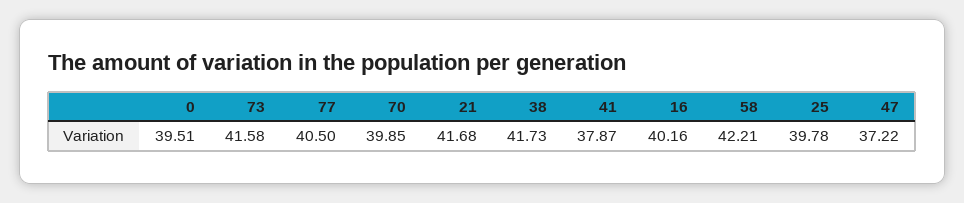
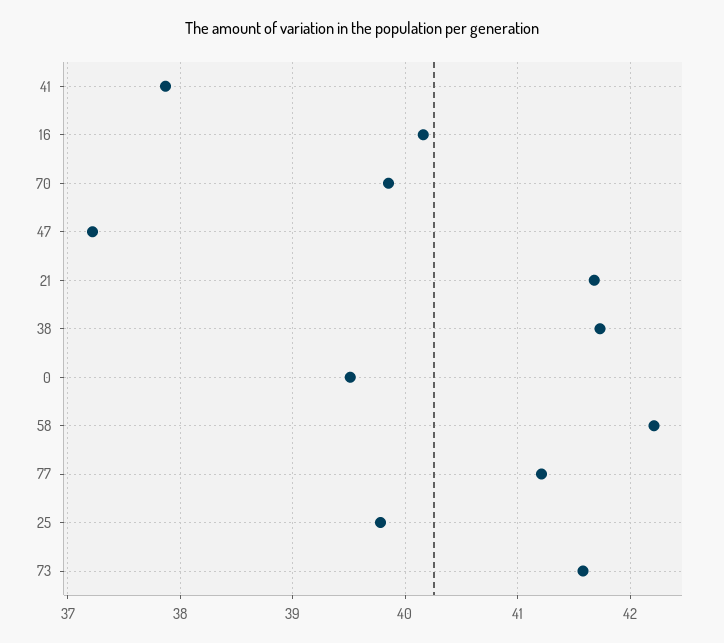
  {
    "0": 39.51,
    "73": 41.58,
-   "77": 40.5,
+   "77": 41.2,
    "70": 39.85,
    "21": 41.68,
    "38": 41.73,
    "41": 37.87,
    "16": 40.16,
    "58": 42.21,
    "25": 39.78,
    "47": 37.22
  }

